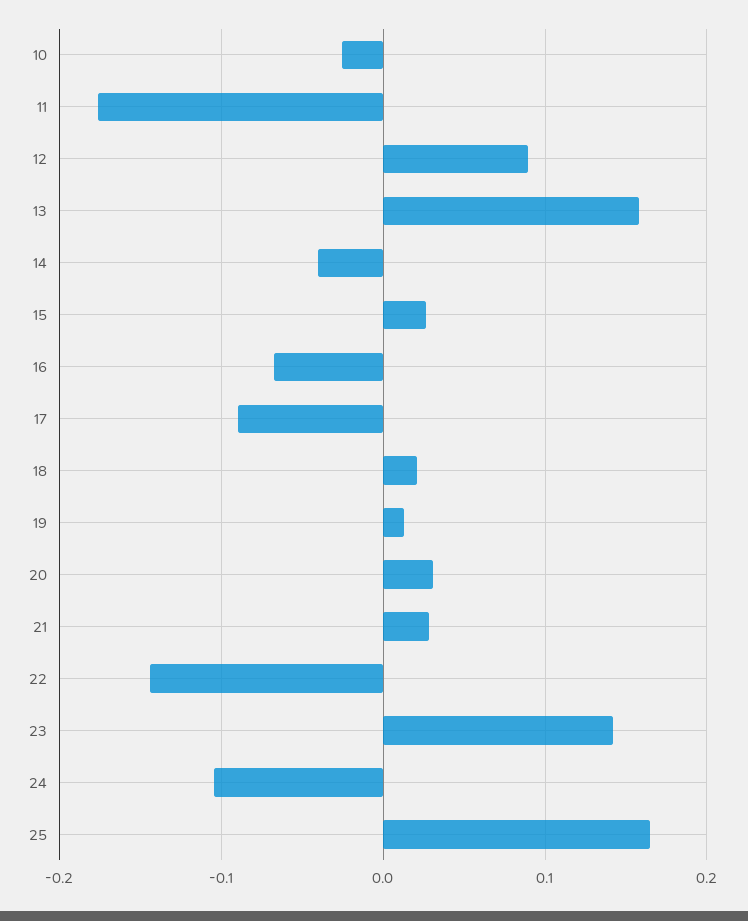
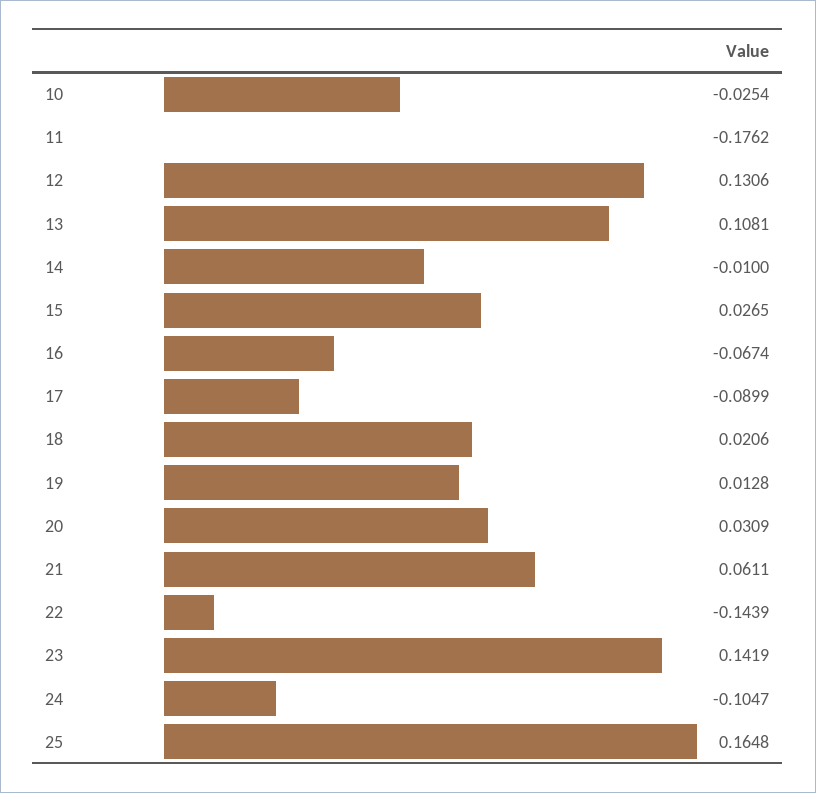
  {
    "10": -0.0254,
    "11": -0.1762,
-   "12": 0.09,
+   "12": 0.1306,
-   "13": 0.16,
+   "13": 0.1081,
-   "14": -0.04,
+   "14": -0.01,
    "15": 0.0265,
    "16": -0.0674,
    "17": -0.0899,
    "18": 0.0206,
    "19": 0.0128,
    "20": 0.0309,
-   "21": 0.03,
+   "21": 0.0611,
    "22": -0.1439,
    "23": 0.1419,
    "24": -0.1047,
    "25": 0.1648
  }

